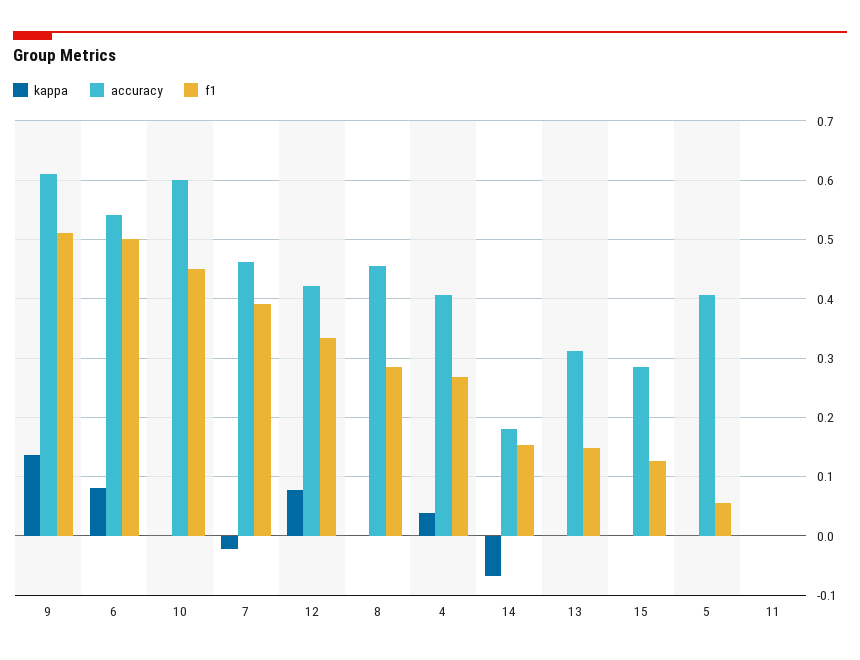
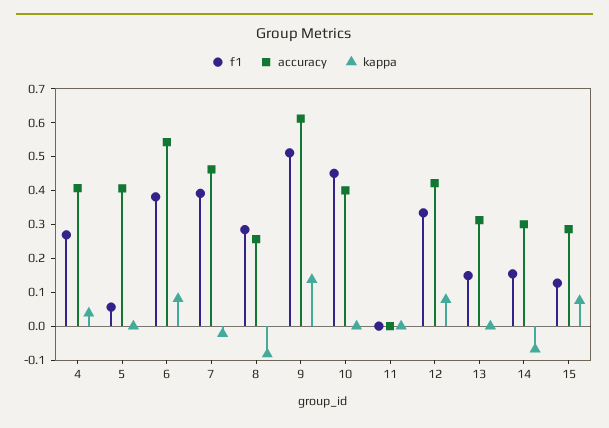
  {
    "kappa": {
      "9": 0.14,
      "6": 0.08,
      "10": 0,
      "7": -0.02,
      "12": 0.08,
-     "8": 0,
+     "8": -0.075,
      "4": 0.04,
      "14": -0.06,
      "13": 0,
-     "15": 0,
+     "15": 0.075,
      "5": 0,
      "11": 0
    },
    "accuracy": {
      "9": 0.62,
      "6": 0.54,
-     "10": 0.6,
+     "10": 0.4,
      "7": 0.46,
      "12": 0.42,
-     "8": 0.46,
+     "8": 0.25,
      "4": 0.4,
-     "14": 0.18,
+     "14": 0.3,
      "13": 0.32,
      "15": 0.28,
      "5": 0.4,
      "11": 0
    },
    "f1": {
      "9": 0.52,
-     "6": 0.5,
+     "6": 0.375,
      "10": 0.46,
      "7": 0.4,
      "12": 0.34,
      "8": 0.28,
      "4": 0.26,
      "14": 0.16,
      "13": 0.14,
      "15": 0.12,
      "5": 0.06,
      "11": 0
    }
  }

